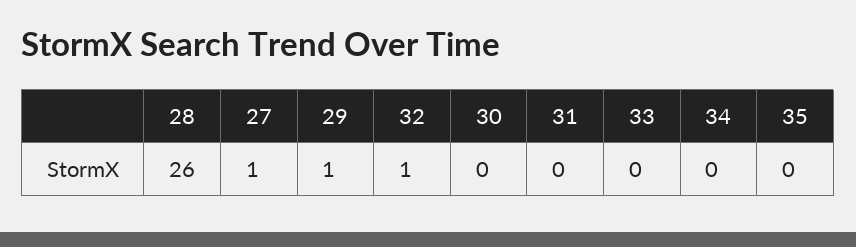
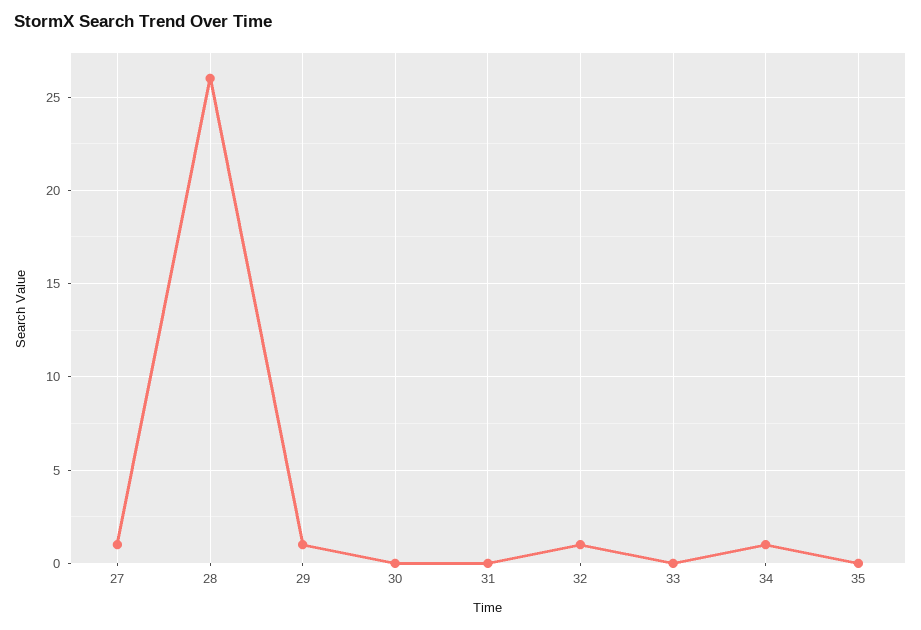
  {
    "28": 26,
    "27": 1,
    "29": 1,
    "32": 1,
    "30": 0,
    "31": 0,
    "33": 0,
-   "34": 0,
+   "34": 1,
    "35": 0
  }

